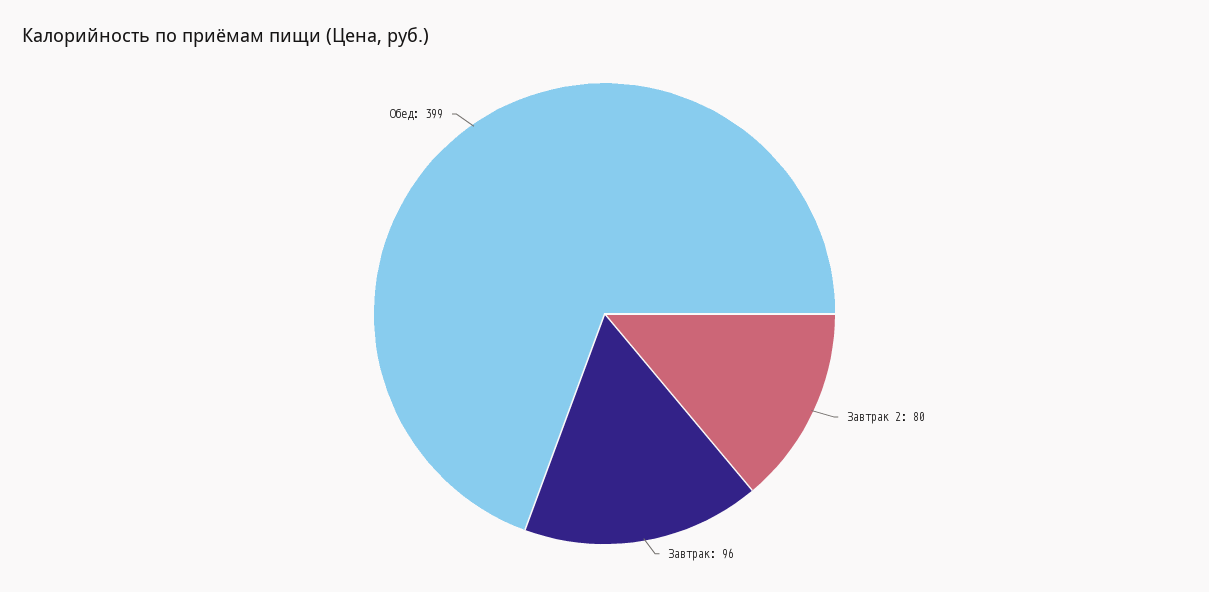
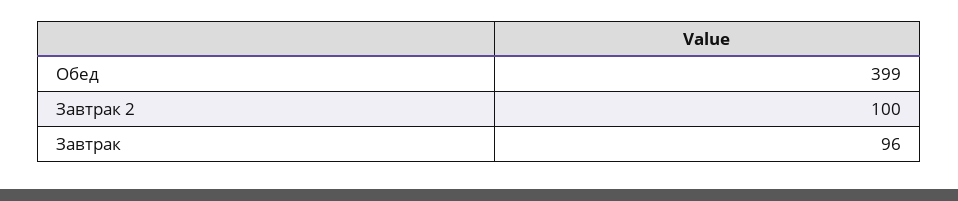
  {
-   "Завтрак 2": 80,
+   "Завтрак 2": 100,
    "Завтрак": 96,
    "Обед": 399
  }

